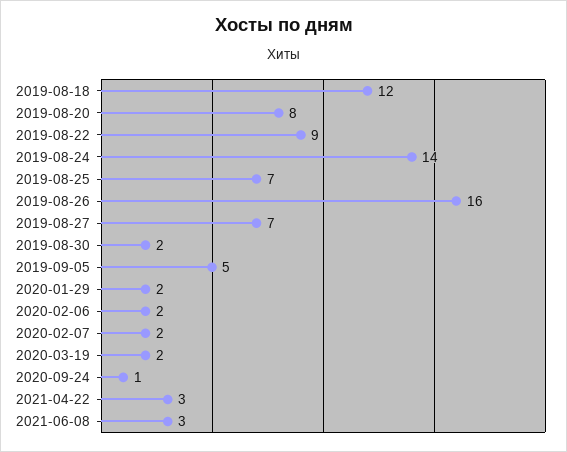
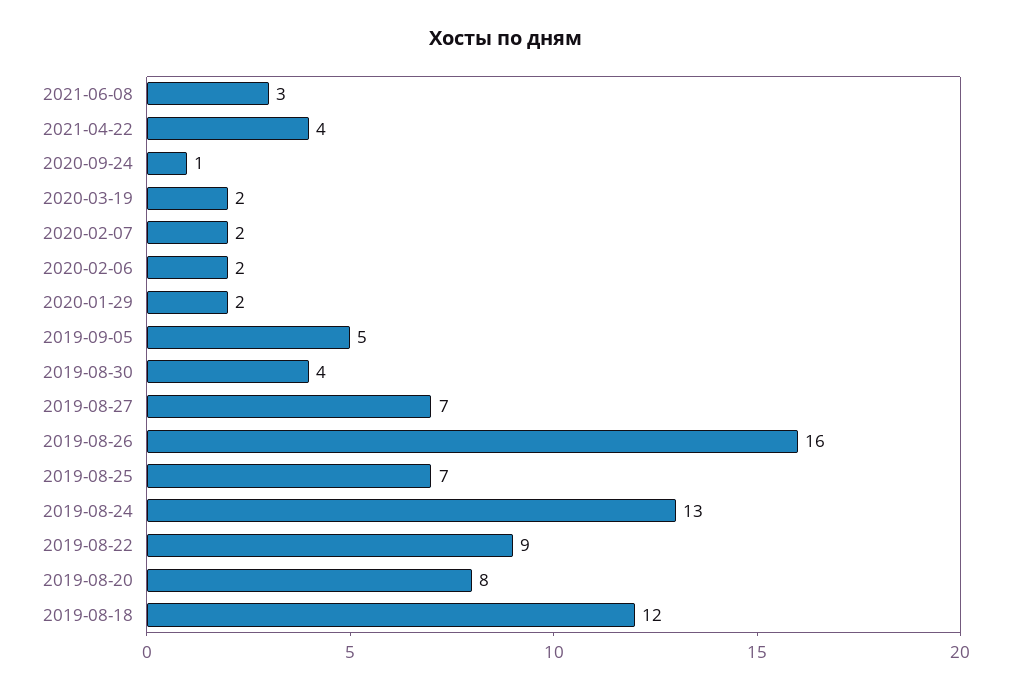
  {
    "2019-08-18": 12,
    "2019-08-20": 8,
    "2019-08-22": 9,
-   "2019-08-24": 14,
+   "2019-08-24": 13,
    "2019-08-25": 7,
    "2019-08-26": 16,
    "2019-08-27": 7,
-   "2019-08-30": 2,
+   "2019-08-30": 4,
    "2019-09-05": 5,
    "2020-01-29": 2,
    "2020-02-06": 2,
    "2020-02-07": 2,
    "2020-03-19": 2,
    "2020-09-24": 1,
-   "2021-04-22": 3,
+   "2021-04-22": 4,
    "2021-06-08": 3
  }

